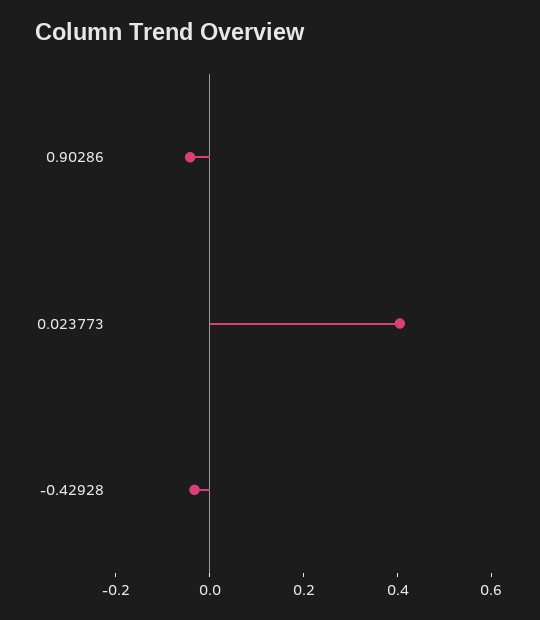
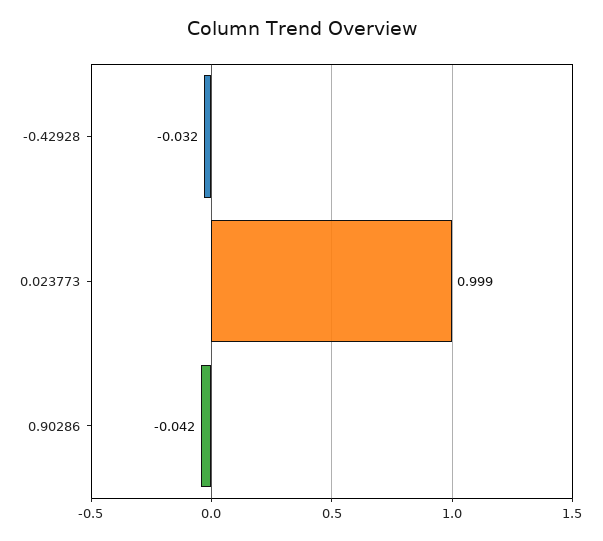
  {
    "0.90286": -0.042,
-   "0.023773": 0.4,
+   "0.023773": 0.999,
    "-0.42928": -0.032
  }

